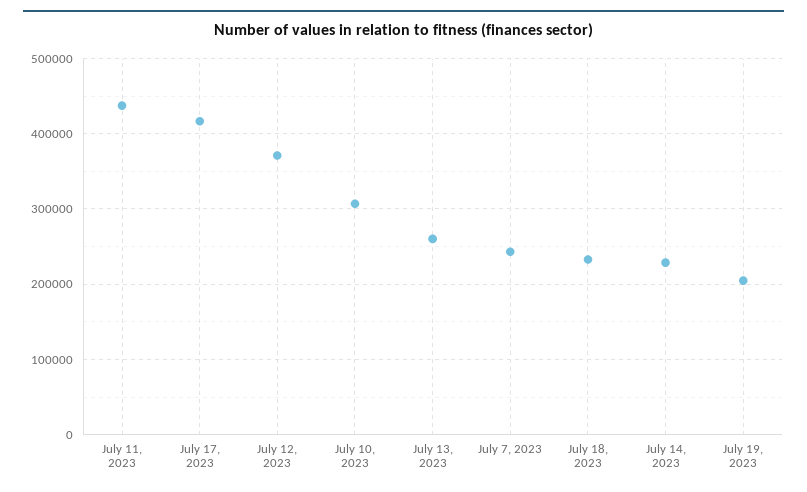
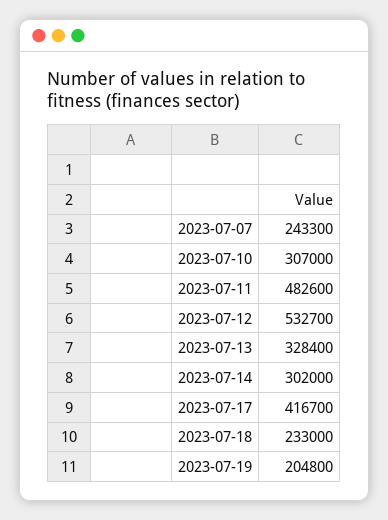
  {
-   "July 11, 2023": 440000,
+   "July 11, 2023": 482600,
    "July 17, 2023": 416700,
-   "July 12, 2023": 370000,
+   "July 12, 2023": 532700,
    "July 10, 2023": 307000,
-   "July 13, 2023": 260000,
+   "July 13, 2023": 328400,
    "July 7, 2023": 243300,
    "July 18, 2023": 233000,
-   "July 14, 2023": 230000,
+   "July 14, 2023": 302000,
    "July 19, 2023": 204800
  }

